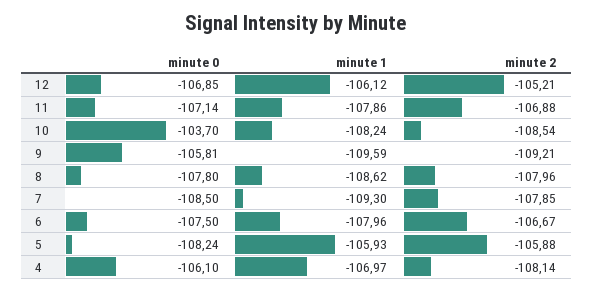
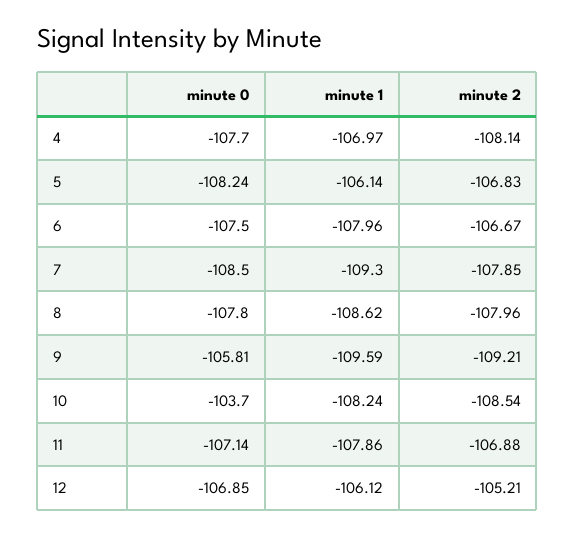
  {
    "minute 0": {
      "12": -106.85,
      "11": -107.14,
      "10": -103.7,
      "9": -105.81,
      "8": -107.8,
      "7": -108.5,
      "6": -107.5,
      "5": -108.24,
-     "4": -106.1
+     "4": -107.7
    },
    "minute 1": {
      "12": -106.12,
      "11": -107.86,
      "10": -108.24,
      "9": -109.59,
      "8": -108.62,
      "7": -109.3,
      "6": -107.96,
-     "5": -105.93,
+     "5": -106.14,
      "4": -106.97
    },
    "minute 2": {
      "12": -105.21,
      "11": -106.88,
      "10": -108.54,
      "9": -109.21,
      "8": -107.96,
      "7": -107.85,
      "6": -106.67,
-     "5": -105.88,
+     "5": -106.83,
      "4": -108.14
    }
  }

